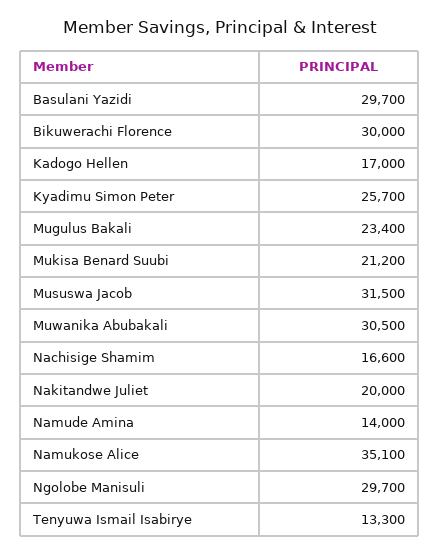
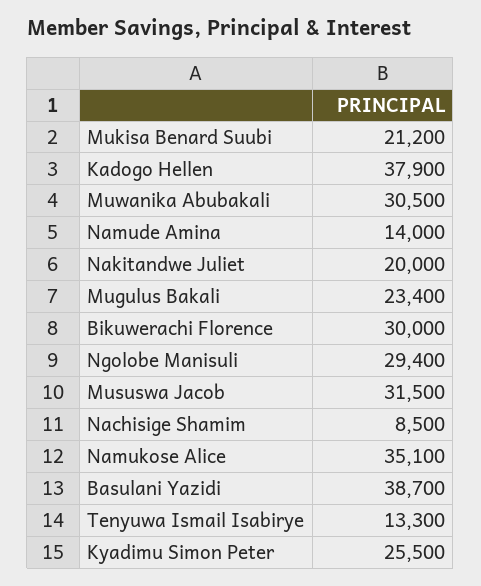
  {
-   "Basulani Yazidi": 29700,
+   "Basulani Yazidi": 38700,
    "Bikuwerachi Florence": 30000,
-   "Kadogo Hellen": 17000,
+   "Kadogo Hellen": 37900,
-   "Kyadimu Simon Peter": 25700,
+   "Kyadimu Simon Peter": 25500,
    "Mugulus Bakali": 23400,
    "Mukisa Benard Suubi": 21200,
    "Mususwa Jacob": 31500,
    "Muwanika Abubakali": 30500,
-   "Nachisige Shamim": 16600,
+   "Nachisige Shamim": 8500,
    "Nakitandwe Juliet": 20000,
    "Namude Amina": 14000,
    "Namukose Alice": 35100,
-   "Ngolobe Manisuli": 29700,
+   "Ngolobe Manisuli": 29400,
    "Tenyuwa Ismail Isabirye": 13300
  }

